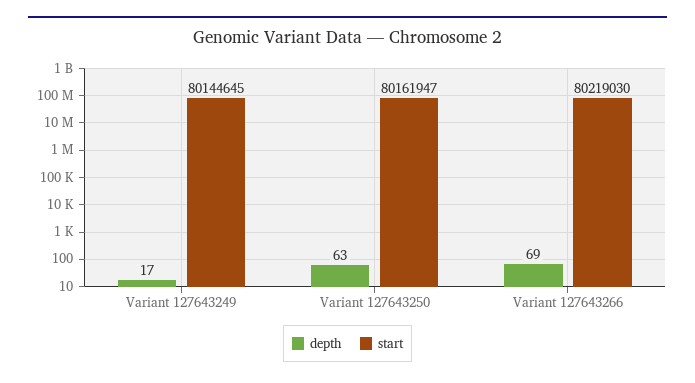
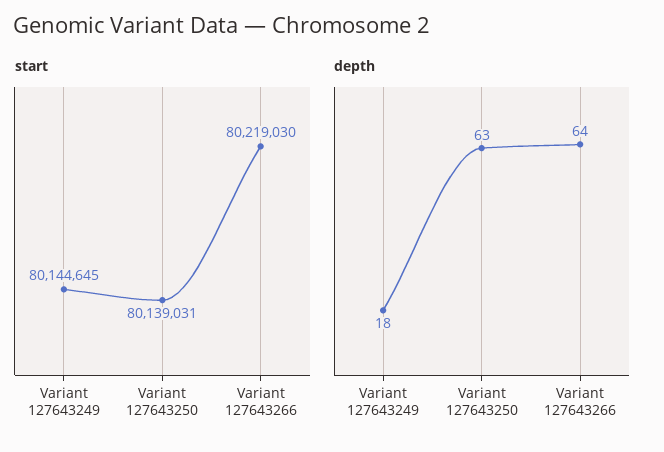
  {
    "depth": {
-     "Variant 127643249": 17,
+     "Variant 127643249": 18,
      "Variant 127643250": 63,
-     "Variant 127643266": 69
+     "Variant 127643266": 64
    },
    "start": {
      "Variant 127643249": 80144645,
-     "Variant 127643250": 80161947,
+     "Variant 127643250": 80139031,
      "Variant 127643266": 80219030
    }
  }

